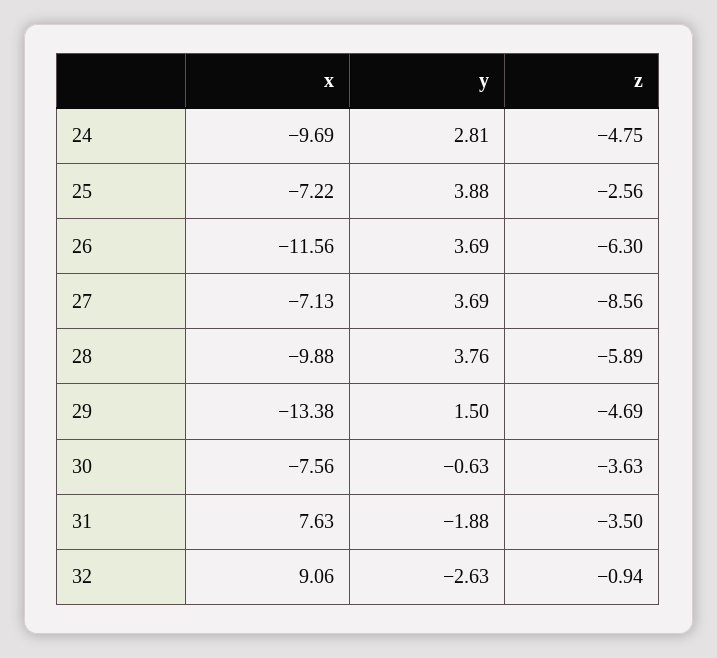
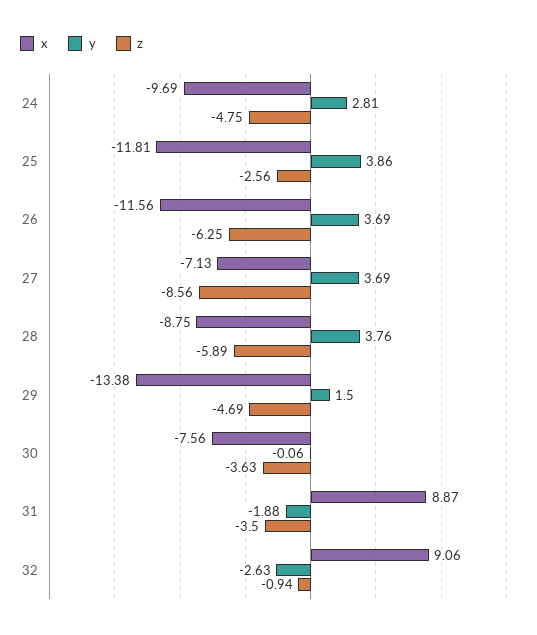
  {
    "x": {
      "24": -9.69,
-     "25": -7.22,
+     "25": -11.81,
      "26": -11.56,
      "27": -7.13,
-     "28": -9.88,
+     "28": -8.75,
      "29": -13.38,
      "30": -7.56,
-     "31": 7.63,
+     "31": 8.87,
      "32": 9.06
    },
    "y": {
      "24": 2.81,
-     "25": 3.88,
+     "25": 3.86,
      "26": 3.69,
      "27": 3.69,
      "28": 3.76,
      "29": 1.5,
-     "30": -0.63,
+     "30": -0.06,
      "31": -1.88,
      "32": -2.63
    },
    "z": {
      "24": -4.75,
      "25": -2.56,
-     "26": -6.3,
+     "26": -6.25,
      "27": -8.56,
      "28": -5.89,
      "29": -4.69,
      "30": -3.63,
      "31": -3.5,
      "32": -0.94
    }
  }

